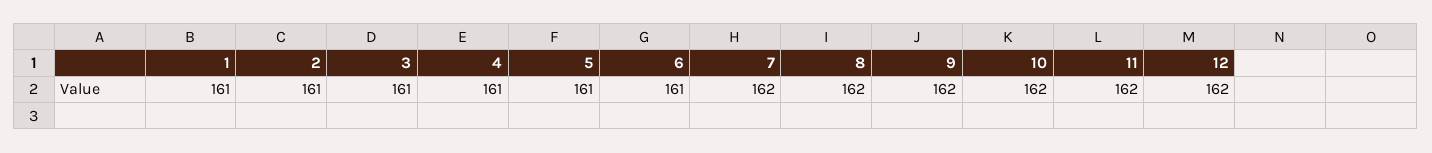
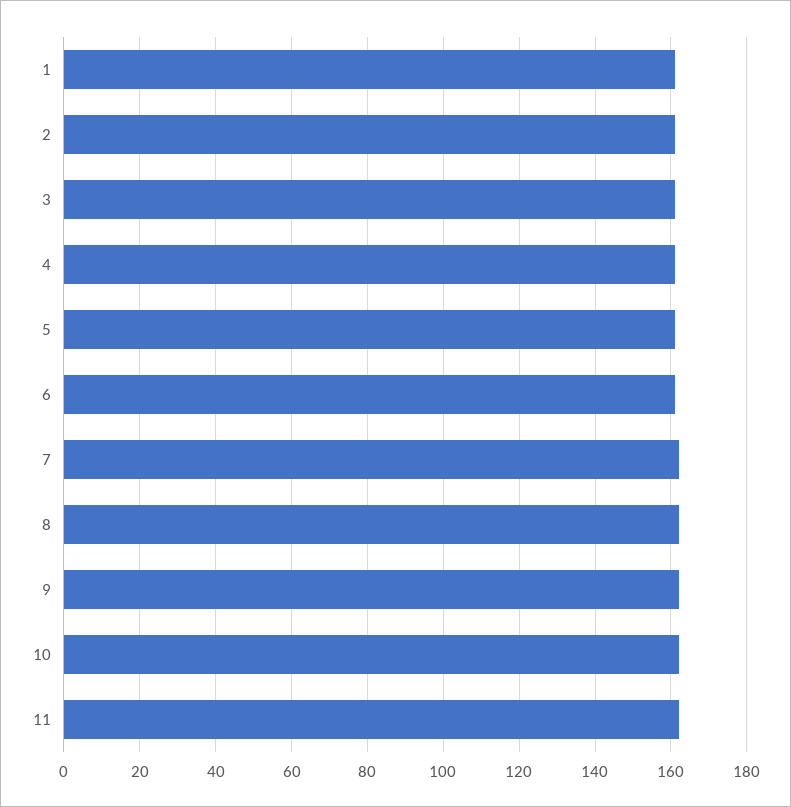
  {
    "1": 161,
    "2": 161,
    "3": 161,
    "4": 161,
    "5": 161,
    "6": 161,
    "7": 162,
    "8": 162,
    "9": 162,
    "10": 162,
-   "11": 162,
+   "11": 162
-   "12": 162
  }

